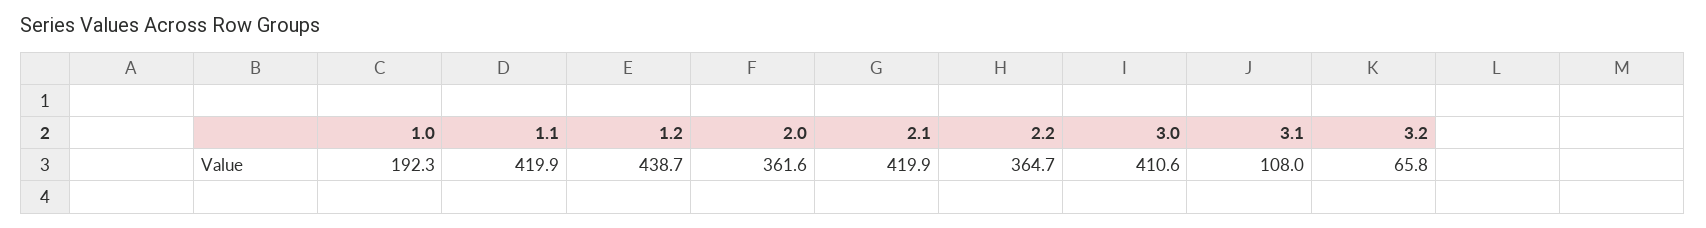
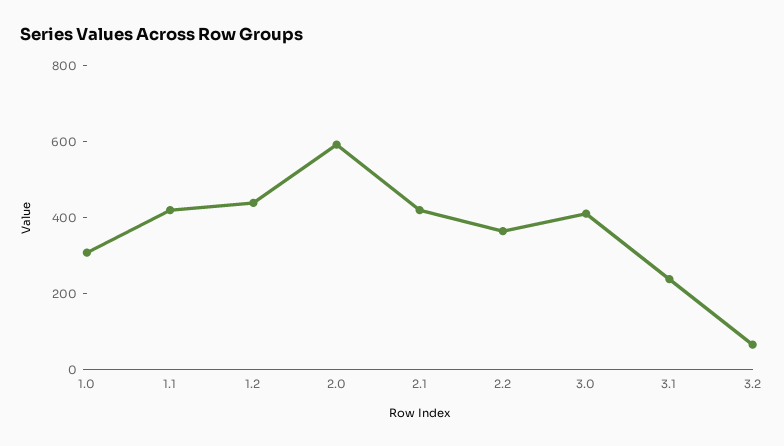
  {
-   "1.0": 192.3,
+   "1.0": 300,
    "1.1": 419.9,
    "1.2": 438.7,
-   "2.0": 361.6,
+   "2.0": 600,
    "2.1": 419.9,
    "2.2": 364.7,
    "3.0": 410.6,
-   "3.1": 108,
+   "3.1": 250,
    "3.2": 65.8
  }

